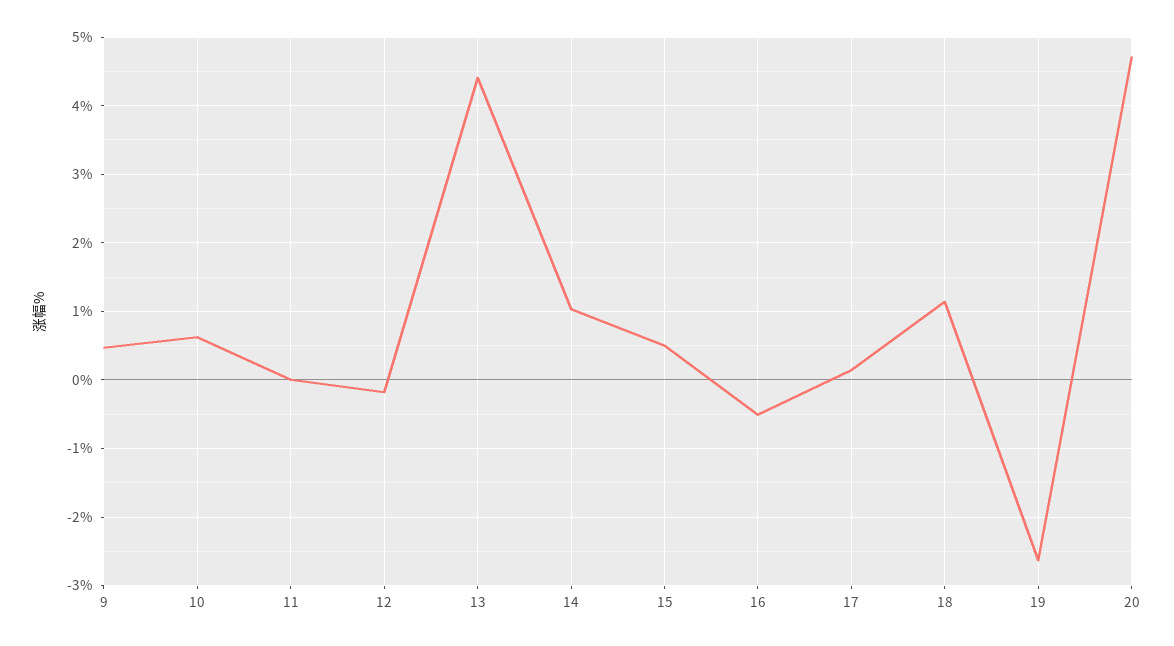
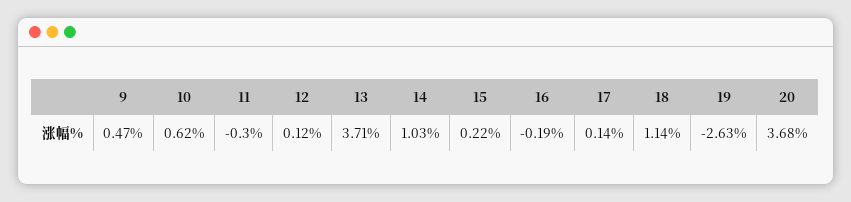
  {
    "9": 0.47,
    "10": 0.62,
-   "11": 0,
+   "11": -0.3,
-   "12": -0.2,
+   "12": 0.12,
-   "13": 4.4,
+   "13": 3.71,
    "14": 1.03,
-   "15": 0.5,
+   "15": 0.22,
-   "16": -0.5,
+   "16": -0.19,
    "17": 0.14,
    "18": 1.14,
    "19": -2.63,
-   "20": 4.7
+   "20": 3.68
  }

